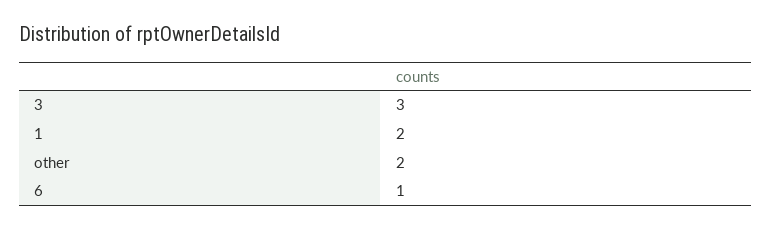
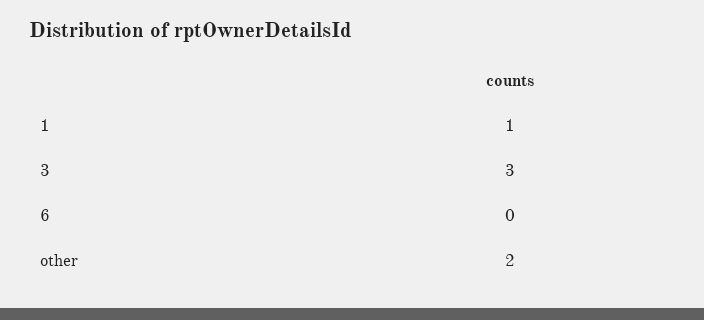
  {
    "3": 3,
-   "1": 2,
+   "1": 1,
    "other": 2,
-   "6": 1
+   "6": 0
  }

